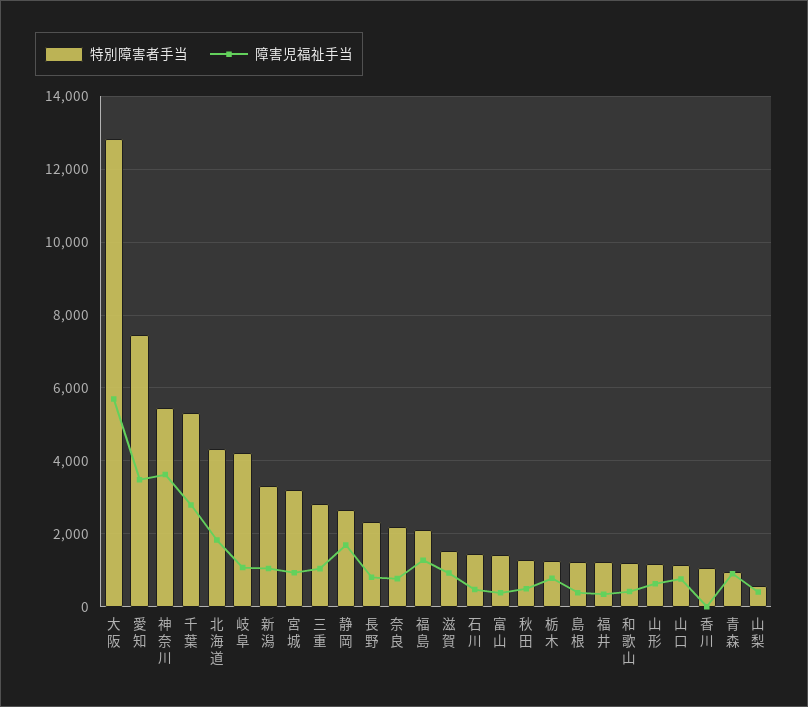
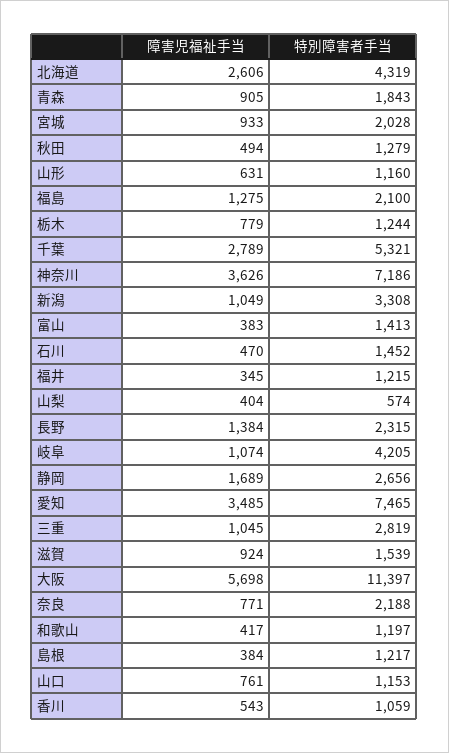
  {
    "特別障害者手当": {
-     "大阪": 12800,
+     "大阪": 11397,
      "愛知": 7465,
-     "神奈川": 5400,
+     "神奈川": 7186,
      "千葉": 5321,
      "北海道": 4319,
      "岐阜": 4205,
      "新潟": 3308,
-     "宮城": 3200,
+     "宮城": 2028,
      "三重": 2819,
      "静岡": 2656,
      "長野": 2315,
      "奈良": 2188,
      "福島": 2100,
      "滋賀": 1539,
      "石川": 1452,
      "富山": 1413,
      "秋田": 1279,
      "栃木": 1244,
      "島根": 1217,
      "福井": 1215,
      "和歌山": 1197,
      "山形": 1160,
      "山口": 1153,
      "香川": 1059,
-     "青森": 1000,
+     "青森": 1843,
      "山梨": 574
    },
    "障害児福祉手当": {
      "大阪": 5698,
      "愛知": 3485,
      "神奈川": 3626,
      "千葉": 2789,
-     "北海道": 1800,
+     "北海道": 2606,
      "岐阜": 1074,
      "新潟": 1049,
      "宮城": 933,
      "三重": 1045,
      "静岡": 1689,
-     "長野": 800,
+     "長野": 1384,
      "奈良": 771,
      "福島": 1275,
      "滋賀": 924,
      "石川": 470,
      "富山": 383,
      "秋田": 494,
      "栃木": 779,
      "島根": 384,
      "福井": 345,
      "和歌山": 417,
      "山形": 631,
      "山口": 761,
-     "香川": 0,
+     "香川": 543,
      "青森": 905,
      "山梨": 404
    }
  }

